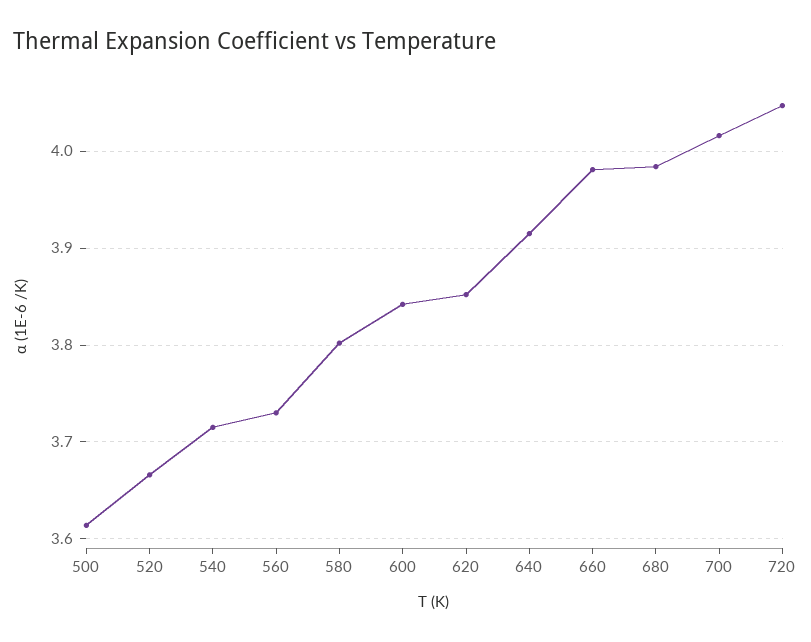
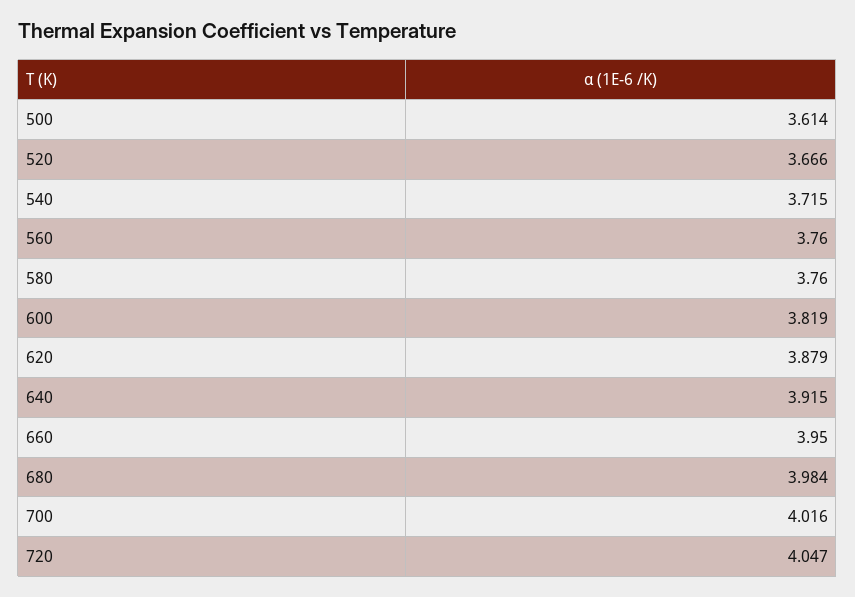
  {
    "500": 3.614,
    "520": 3.666,
    "540": 3.715,
-   "560": 3.73,
+   "560": 3.76,
-   "580": 3.8,
+   "580": 3.76,
-   "600": 3.84,
+   "600": 3.819,
-   "620": 3.85,
+   "620": 3.879,
    "640": 3.915,
-   "660": 3.98,
+   "660": 3.95,
    "680": 3.984,
    "700": 4.016,
    "720": 4.047
  }

